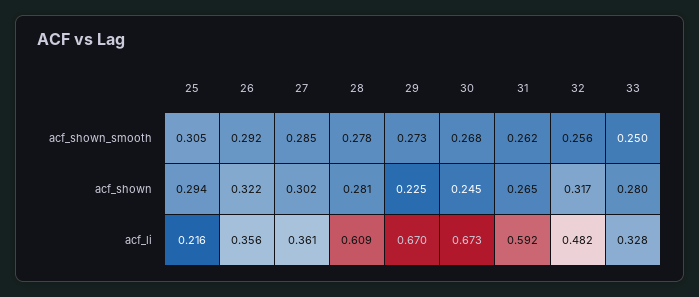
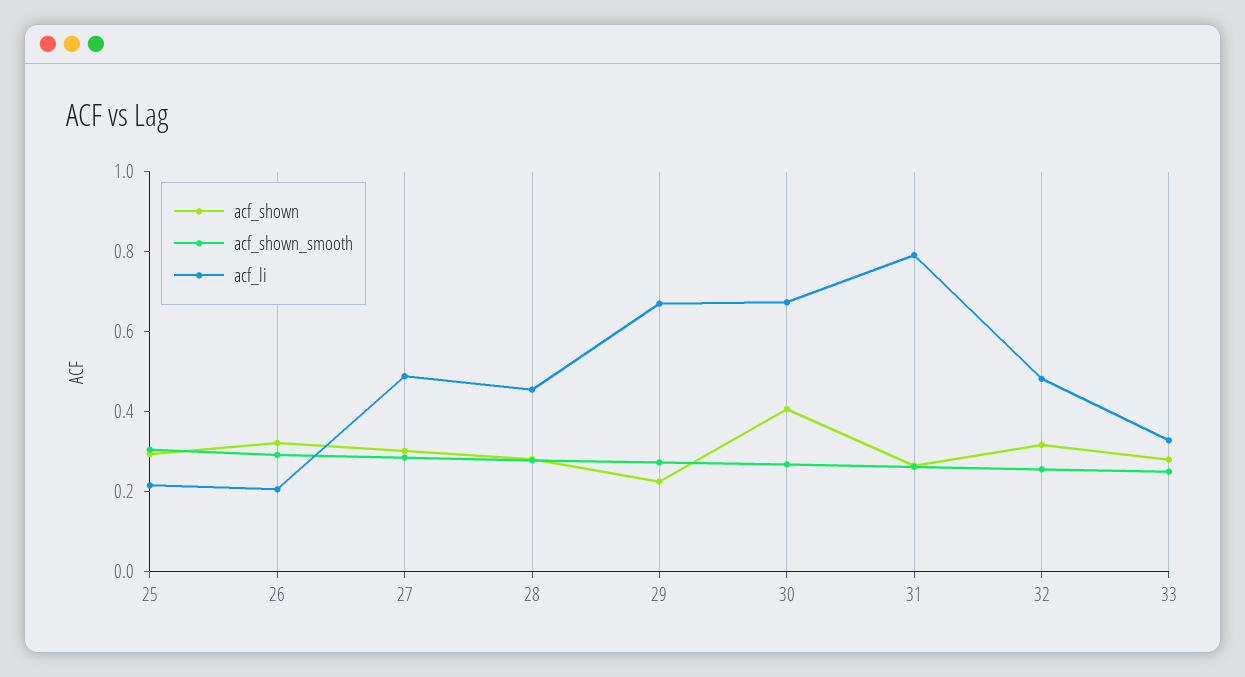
  {
    "acf_shown_smooth": {
      "25": 0.305,
      "26": 0.292,
      "27": 0.285,
      "28": 0.278,
      "29": 0.273,
      "30": 0.268,
      "31": 0.262,
      "32": 0.256,
      "33": 0.25
    },
    "acf_shown": {
      "25": 0.294,
      "26": 0.322,
      "27": 0.302,
      "28": 0.281,
      "29": 0.225,
-     "30": 0.245,
+     "30": 0.4,
      "31": 0.265,
      "32": 0.317,
      "33": 0.28
    },
    "acf_li": {
      "25": 0.216,
-     "26": 0.356,
+     "26": 0.2,
-     "27": 0.361,
+     "27": 0.5,
-     "28": 0.609,
+     "28": 0.45,
      "29": 0.67,
      "30": 0.673,
-     "31": 0.592,
+     "31": 0.8,
      "32": 0.482,
      "33": 0.328
    }
  }

